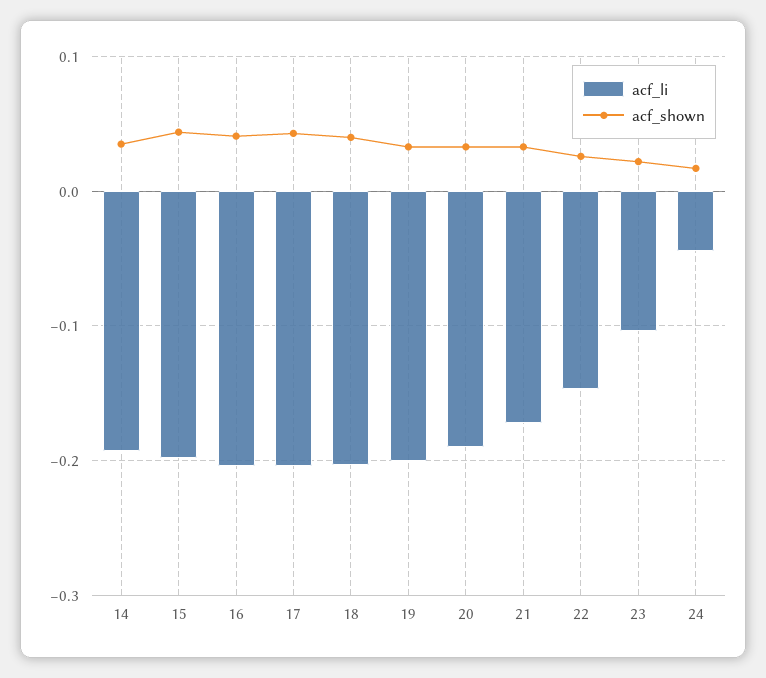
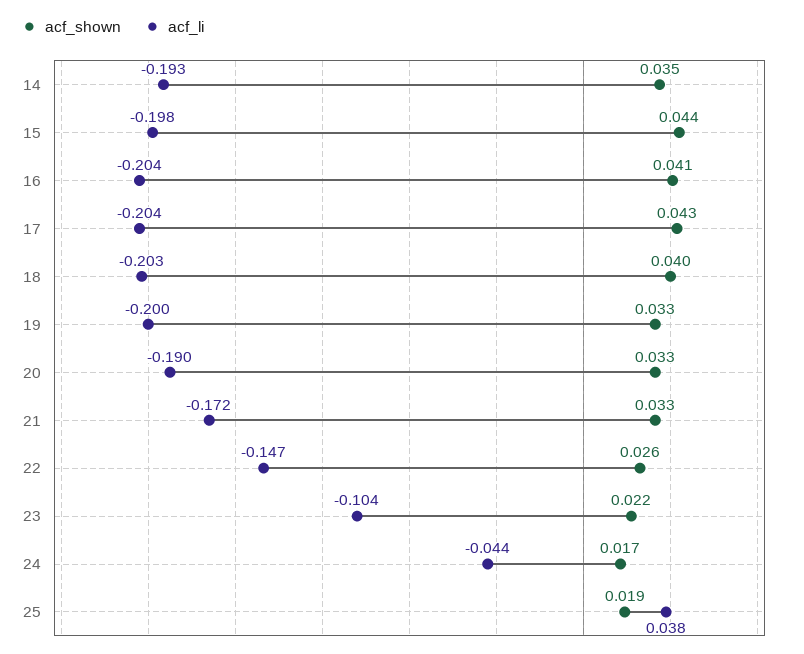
  {
    "acf_li": {
      "14": -0.193,
      "15": -0.198,
      "16": -0.204,
      "17": -0.204,
      "18": -0.203,
      "19": -0.2,
      "20": -0.19,
      "21": -0.172,
      "22": -0.147,
      "23": -0.104,
-     "24": -0.044
+     "24": -0.044,
+     "25": 0.038
    },
    "acf_shown": {
      "14": 0.035,
      "15": 0.044,
      "16": 0.041,
      "17": 0.043,
      "18": 0.04,
      "19": 0.033,
      "20": 0.033,
      "21": 0.033,
      "22": 0.026,
      "23": 0.022,
-     "24": 0.017
+     "24": 0.017,
+     "25": 0.019
    }
  }

